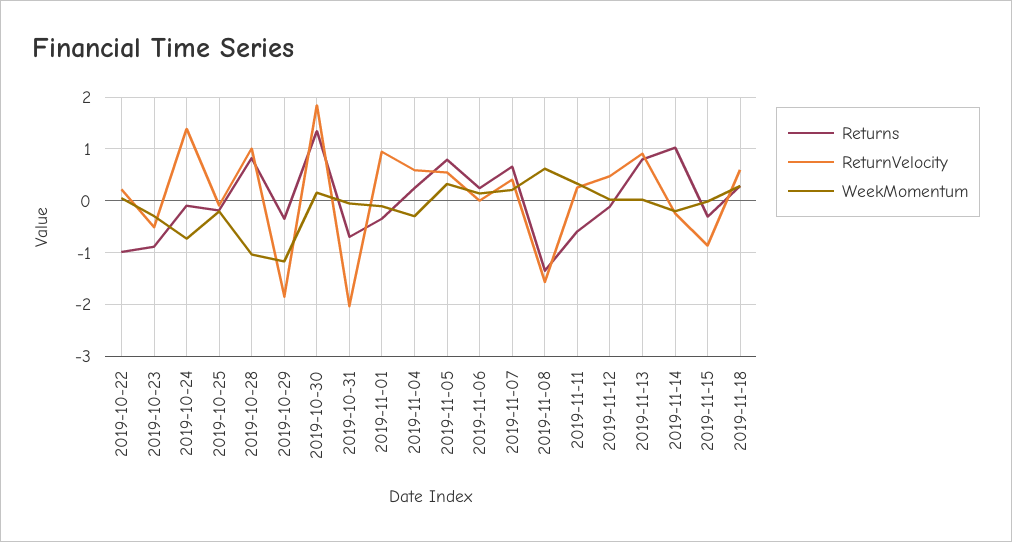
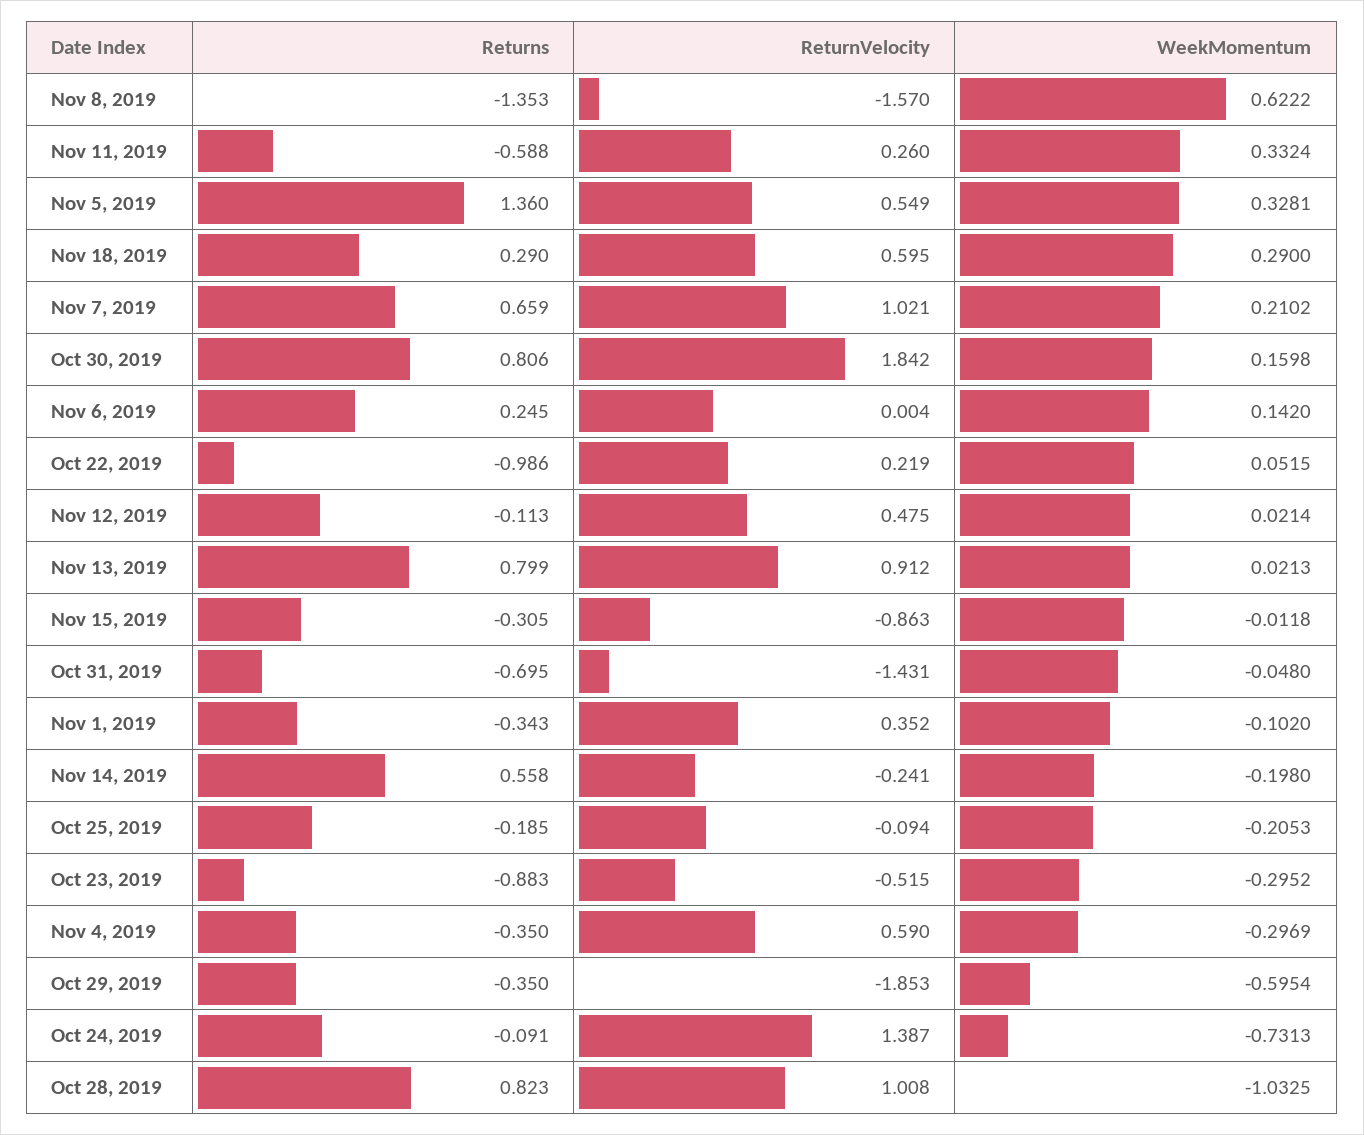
  {
    "Returns": {
      "2019-10-22": -0.986,
      "2019-10-23": -0.883,
      "2019-10-24": -0.091,
      "2019-10-25": -0.185,
      "2019-10-28": 0.823,
      "2019-10-29": -0.35,
-     "2019-10-30": 1.4,
+     "2019-10-30": 0.806,
      "2019-10-31": -0.695,
      "2019-11-01": -0.343,
-     "2019-11-04": 0.2,
+     "2019-11-04": -0.35,
-     "2019-11-05": 0.8,
+     "2019-11-05": 1.36,
      "2019-11-06": 0.245,
      "2019-11-07": 0.659,
      "2019-11-08": -1.353,
      "2019-11-11": -0.588,
      "2019-11-12": -0.113,
      "2019-11-13": 0.799,
-     "2019-11-14": 1,
+     "2019-11-14": 0.558,
      "2019-11-15": -0.305,
      "2019-11-18": 0.29
    },
    "ReturnVelocity": {
      "2019-10-22": 0.219,
      "2019-10-23": -0.515,
      "2019-10-24": 1.387,
      "2019-10-25": -0.094,
      "2019-10-28": 1.008,
      "2019-10-29": -1.853,
      "2019-10-30": 1.842,
-     "2019-10-31": -2,
+     "2019-10-31": -1.431,
-     "2019-11-01": 1,
+     "2019-11-01": 0.352,
      "2019-11-04": 0.59,
      "2019-11-05": 0.549,
      "2019-11-06": 0.004,
-     "2019-11-07": 0.4,
+     "2019-11-07": 1.021,
      "2019-11-08": -1.57,
      "2019-11-11": 0.26,
      "2019-11-12": 0.475,
      "2019-11-13": 0.912,
      "2019-11-14": -0.241,
      "2019-11-15": -0.863,
      "2019-11-18": 0.595
    },
    "WeekMomentum": {
      "2019-10-22": 0.0515,
      "2019-10-23": -0.2952,
      "2019-10-24": -0.7313,
      "2019-10-25": -0.2053,
      "2019-10-28": -1.0325,
-     "2019-10-29": -1.2,
+     "2019-10-29": -0.5954,
      "2019-10-30": 0.1598,
      "2019-10-31": -0.048,
      "2019-11-01": -0.102,
      "2019-11-04": -0.2969,
      "2019-11-05": 0.3281,
      "2019-11-06": 0.142,
      "2019-11-07": 0.2102,
      "2019-11-08": 0.6222,
      "2019-11-11": 0.3324,
      "2019-11-12": 0.0214,
      "2019-11-13": 0.0213,
      "2019-11-14": -0.198,
      "2019-11-15": -0.0118,
      "2019-11-18": 0.29
    }
  }

